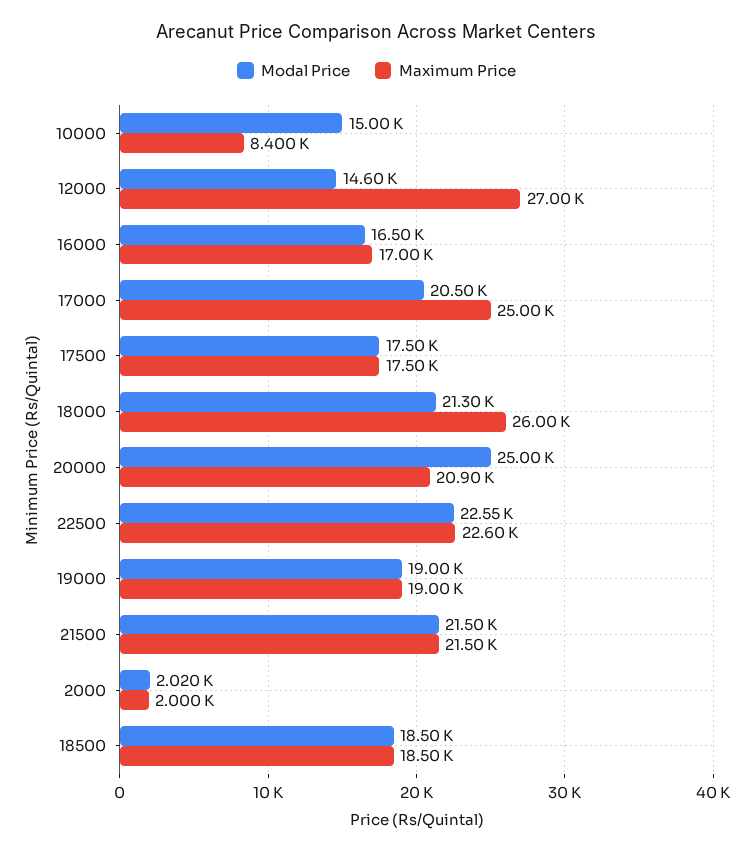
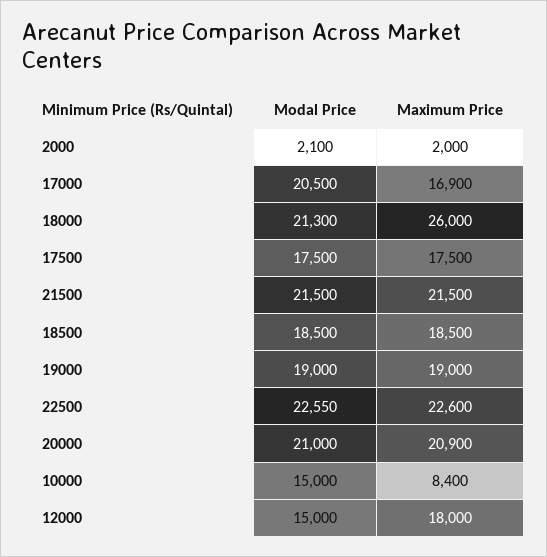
  {
    "Modal Price": {
      "10000": 15000,
-     "12000": 14600,
+     "12000": 15000,
-     "16000": 16500,
      "17000": 20500,
      "17500": 17500,
      "18000": 21300,
-     "20000": 25000,
+     "20000": 21000,
      "22500": 22550,
      "19000": 19000,
      "21500": 21500,
-     "2000": 2020,
+     "2000": 2100,
      "18500": 18500
    },
    "Maximum Price": {
      "10000": 8400,
-     "12000": 27000,
+     "12000": 18000,
-     "16000": 17000,
-     "17000": 25000,
+     "17000": 16900,
      "17500": 17500,
      "18000": 26000,
      "20000": 20900,
      "22500": 22600,
      "19000": 19000,
      "21500": 21500,
      "2000": 2000,
      "18500": 18500
    }
  }

